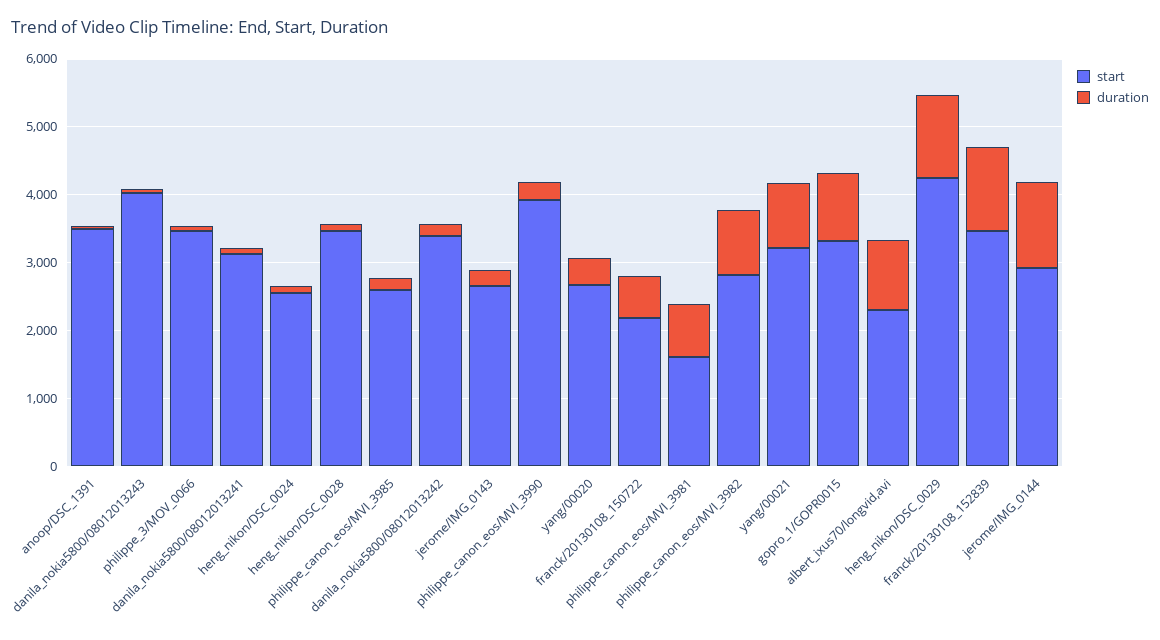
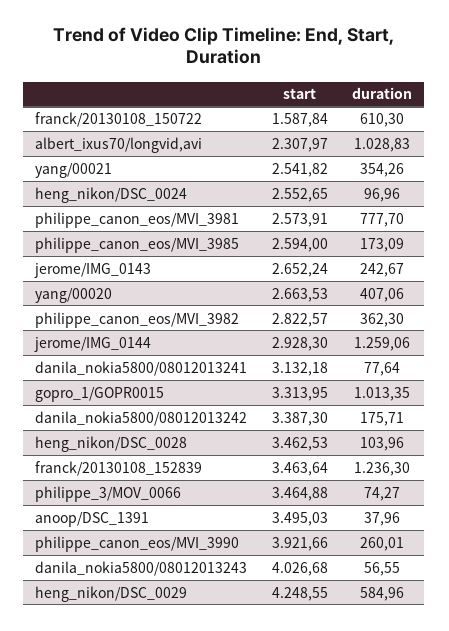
  {
    "start": {
      "anoop/DSC_1391": 3495.03,
      "danila_nokia5800/08012013243": 4026.68,
      "philippe_3/MOV_0066": 3464.88,
      "danila_nokia5800/08012013241": 3132.18,
      "heng_nikon/DSC_0024": 2552.65,
      "heng_nikon/DSC_0028": 3462.53,
      "philippe_canon_eos/MVI_3985": 2594,
      "danila_nokia5800/08012013242": 3387.3,
      "jerome/IMG_0143": 2652.24,
      "philippe_canon_eos/MVI_3990": 3921.66,
      "yang/00020": 2663.53,
-     "franck/20130108_150722": 2200,
+     "franck/20130108_150722": 1587.84,
-     "philippe_canon_eos/MVI_3981": 1600,
+     "philippe_canon_eos/MVI_3981": 2573.91,
      "philippe_canon_eos/MVI_3982": 2822.57,
-     "yang/00021": 3200,
+     "yang/00021": 2541.82,
      "gopro_1/GOPR0015": 3313.95,
      "albert_ixus70/longvid,avi": 2307.97,
      "heng_nikon/DSC_0029": 4248.55,
      "franck/20130108_152839": 3463.64,
      "jerome/IMG_0144": 2928.3
    },
    "duration": {
      "anoop/DSC_1391": 37.96,
      "danila_nokia5800/08012013243": 56.55,
      "philippe_3/MOV_0066": 74.27,
      "danila_nokia5800/08012013241": 77.64,
      "heng_nikon/DSC_0024": 96.96,
      "heng_nikon/DSC_0028": 103.96,
      "philippe_canon_eos/MVI_3985": 173.09,
      "danila_nokia5800/08012013242": 175.71,
      "jerome/IMG_0143": 242.67,
      "philippe_canon_eos/MVI_3990": 260.01,
      "yang/00020": 407.06,
      "franck/20130108_150722": 610.3,
      "philippe_canon_eos/MVI_3981": 777.7,
-     "philippe_canon_eos/MVI_3982": 1000,
+     "philippe_canon_eos/MVI_3982": 362.3,
-     "yang/00021": 1000,
+     "yang/00021": 354.26,
      "gopro_1/GOPR0015": 1013.35,
      "albert_ixus70/longvid,avi": 1028.83,
-     "heng_nikon/DSC_0029": 1200,
+     "heng_nikon/DSC_0029": 584.96,
      "franck/20130108_152839": 1236.3,
      "jerome/IMG_0144": 1259.06
    }
  }

